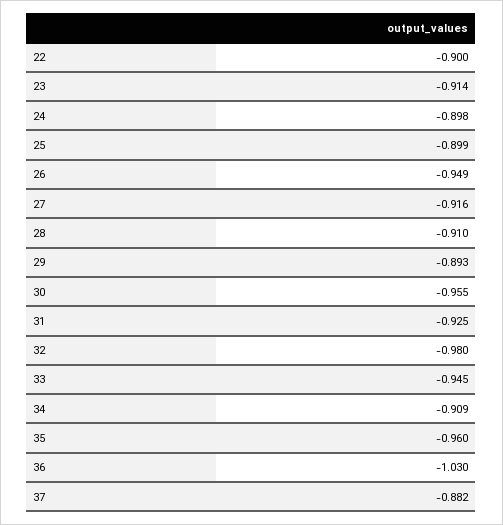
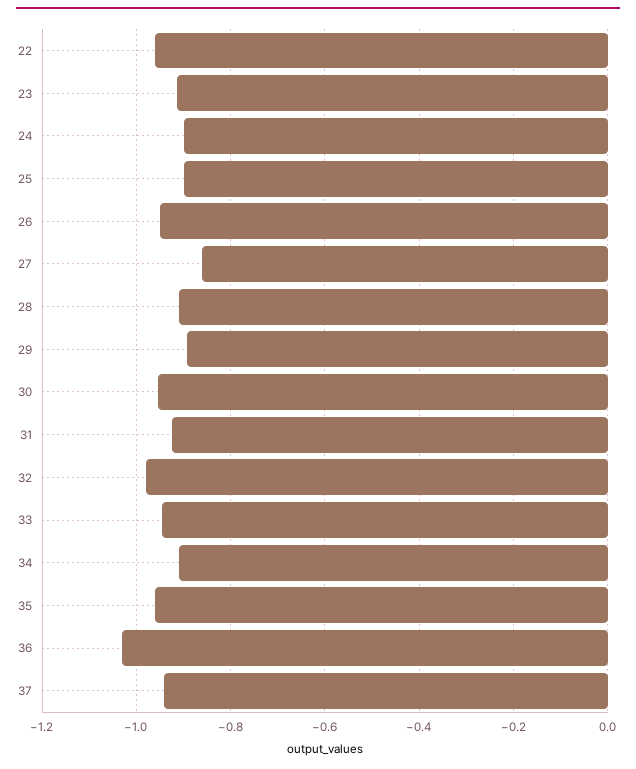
  {
-   "22": -0.9,
+   "22": -0.96,
    "23": -0.914,
    "24": -0.898,
    "25": -0.899,
    "26": -0.949,
-   "27": -0.916,
+   "27": -0.86,
    "28": -0.91,
    "29": -0.893,
    "30": -0.955,
    "31": -0.925,
    "32": -0.98,
    "33": -0.945,
    "34": -0.909,
    "35": -0.96,
    "36": -1.03,
-   "37": -0.882
+   "37": -0.94
  }

